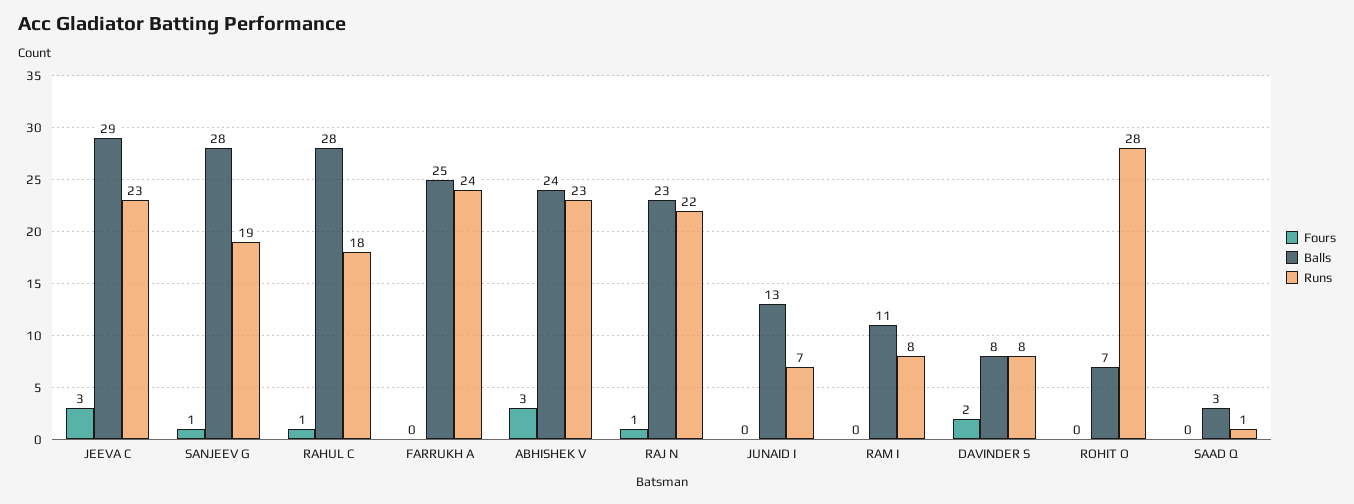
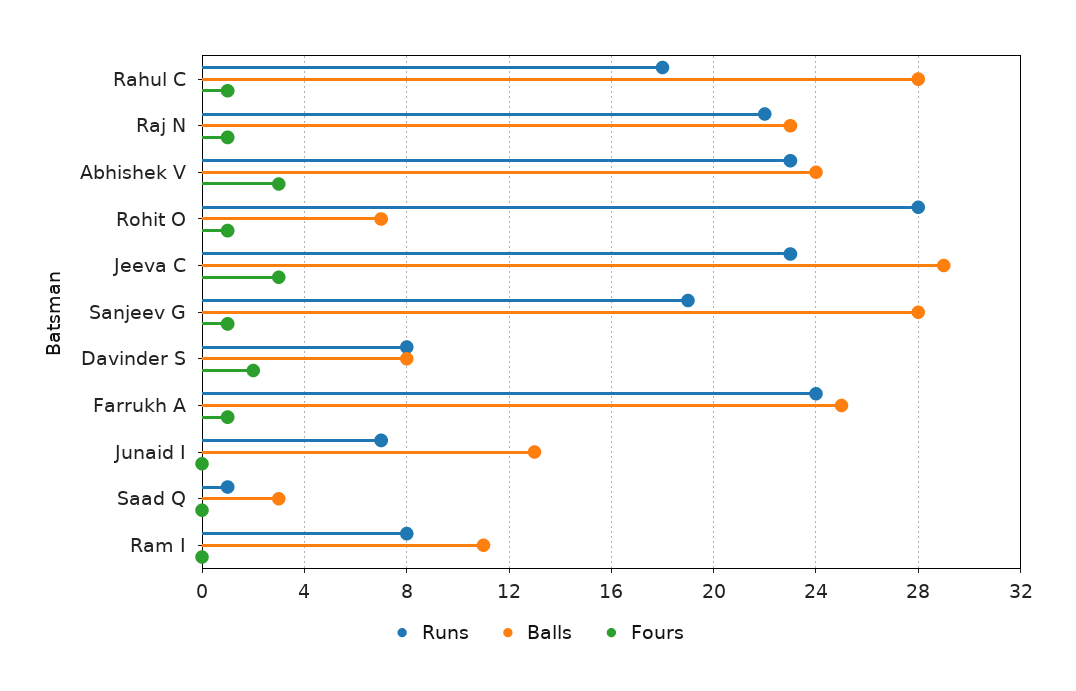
  {
    "Fours": {
      "JEEVA C": 3,
      "SANJEEV G": 1,
      "RAHUL C": 1,
-     "FARRUKH A": 0,
+     "FARRUKH A": 1,
      "ABHISHEK V": 3,
      "RAJ N": 1,
      "JUNAID I": 0,
      "RAM I": 0,
      "DAVINDER S": 2,
-     "ROHIT O": 0,
+     "ROHIT O": 1,
      "SAAD Q": 0
    },
    "Balls": {
      "JEEVA C": 29,
      "SANJEEV G": 28,
      "RAHUL C": 28,
      "FARRUKH A": 25,
      "ABHISHEK V": 24,
      "RAJ N": 23,
      "JUNAID I": 13,
      "RAM I": 11,
      "DAVINDER S": 8,
      "ROHIT O": 7,
      "SAAD Q": 3
    },
    "Runs": {
      "JEEVA C": 23,
      "SANJEEV G": 19,
      "RAHUL C": 18,
      "FARRUKH A": 24,
      "ABHISHEK V": 23,
      "RAJ N": 22,
      "JUNAID I": 7,
      "RAM I": 8,
      "DAVINDER S": 8,
      "ROHIT O": 28,
      "SAAD Q": 1
    }
  }

